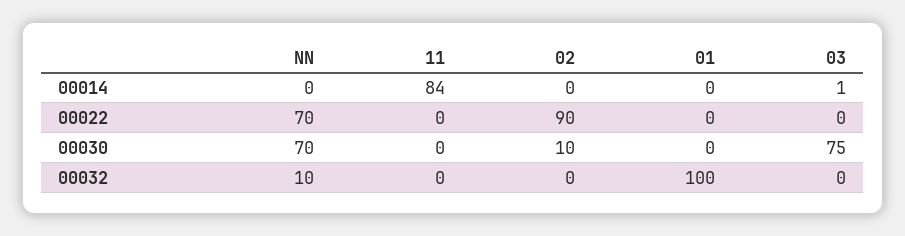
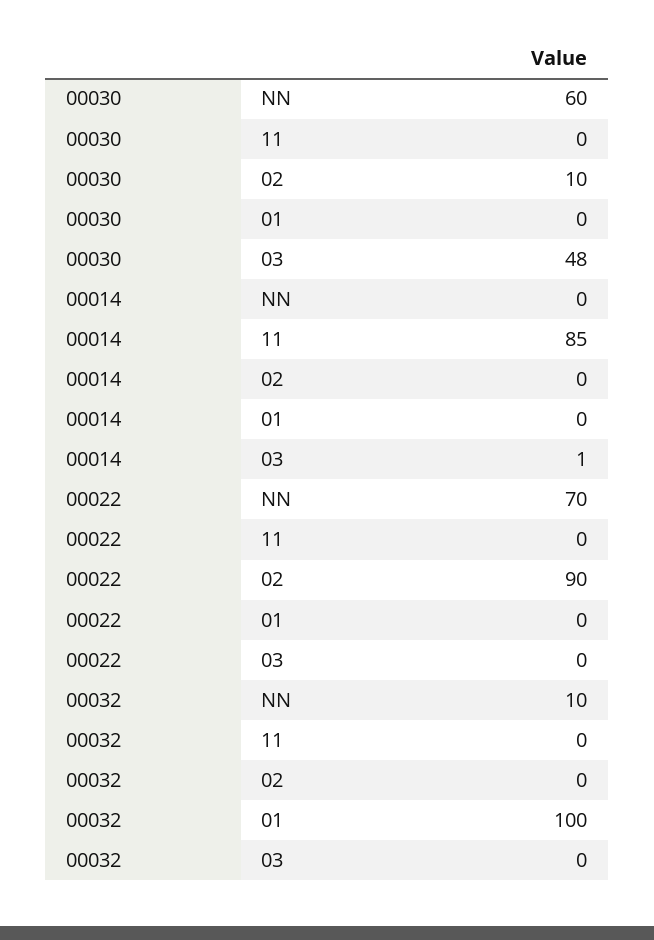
  {
    "NN": {
      "00014": 0,
      "00022": 70,
-     "00030": 70,
+     "00030": 60,
      "00032": 10
    },
    "11": {
-     "00014": 84,
+     "00014": 85,
      "00022": 0,
      "00030": 0,
      "00032": 0
    },
    "02": {
      "00014": 0,
      "00022": 90,
      "00030": 10,
      "00032": 0
    },
    "01": {
      "00014": 0,
      "00022": 0,
      "00030": 0,
      "00032": 100
    },
    "03": {
      "00014": 1,
      "00022": 0,
-     "00030": 75,
+     "00030": 48,
      "00032": 0
    }
  }

